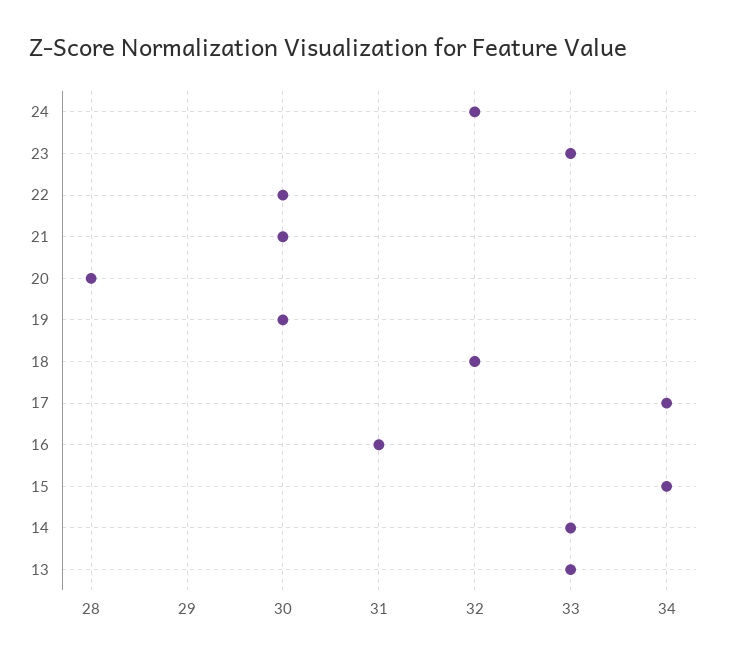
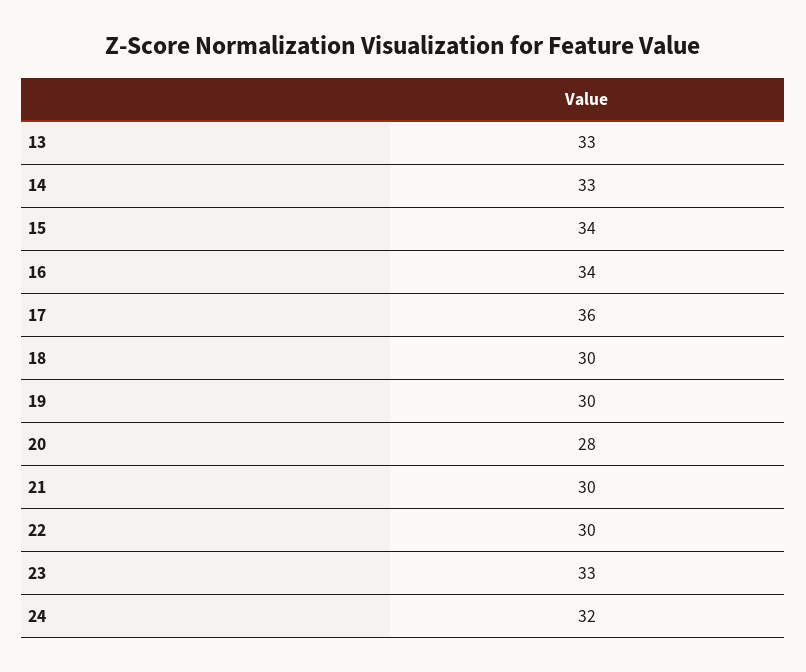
  {
    "24": 32,
    "23": 33,
    "22": 30,
    "21": 30,
    "20": 28,
    "19": 30,
-   "18": 32,
+   "18": 30,
-   "17": 34,
+   "17": 36,
-   "16": 31,
+   "16": 34,
    "15": 34,
    "14": 33,
    "13": 33
  }

